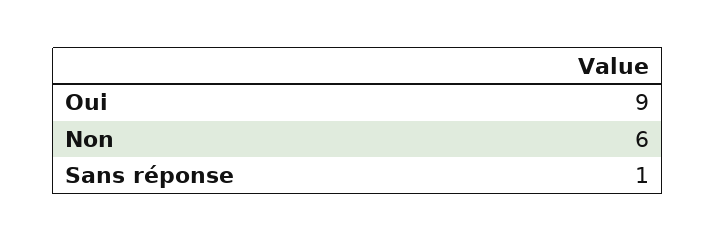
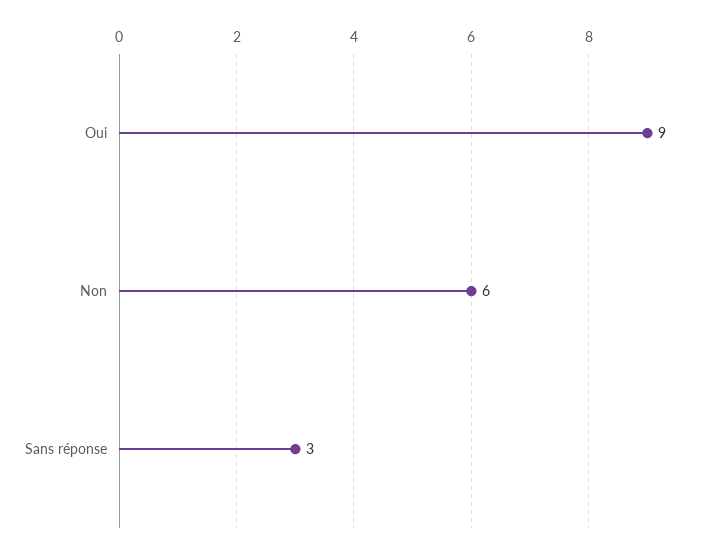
  {
    "Oui": 9,
    "Non": 6,
-   "Sans réponse": 1
+   "Sans réponse": 3
  }

